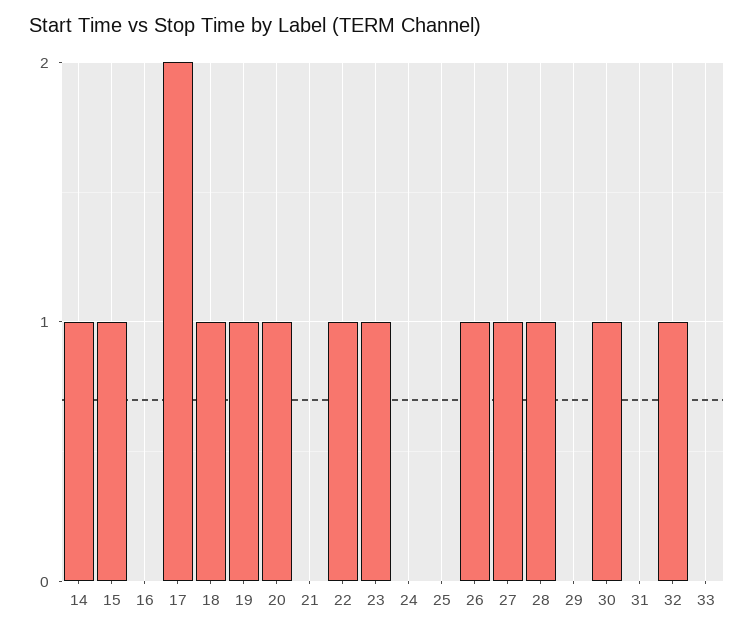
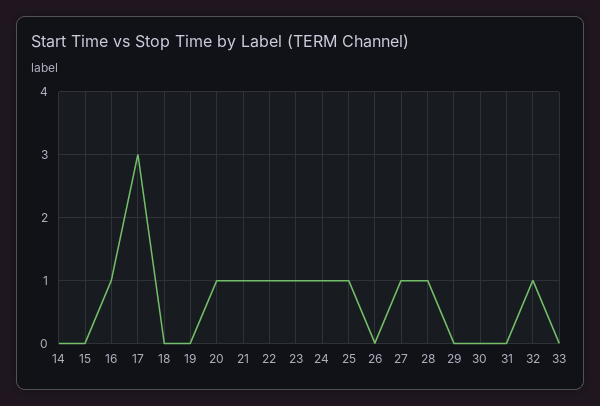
  {
-   "14": 1,
+   "14": 0,
-   "15": 1,
+   "15": 0,
-   "16": 0,
+   "16": 1,
-   "17": 2,
+   "17": 3,
-   "18": 1,
+   "18": 0,
-   "19": 1,
+   "19": 0,
    "20": 1,
-   "21": 0,
+   "21": 1,
    "22": 1,
    "23": 1,
-   "24": 0,
+   "24": 1,
-   "25": 0,
+   "25": 1,
-   "26": 1,
+   "26": 0,
    "27": 1,
    "28": 1,
    "29": 0,
-   "30": 1,
+   "30": 0,
    "31": 0,
    "32": 1,
    "33": 0
  }

